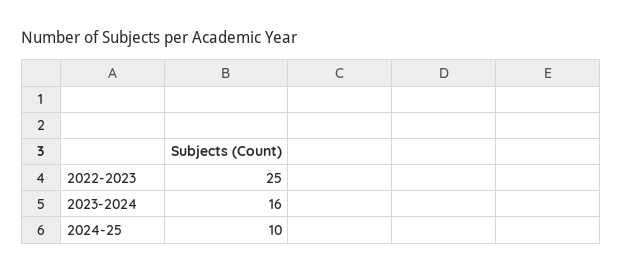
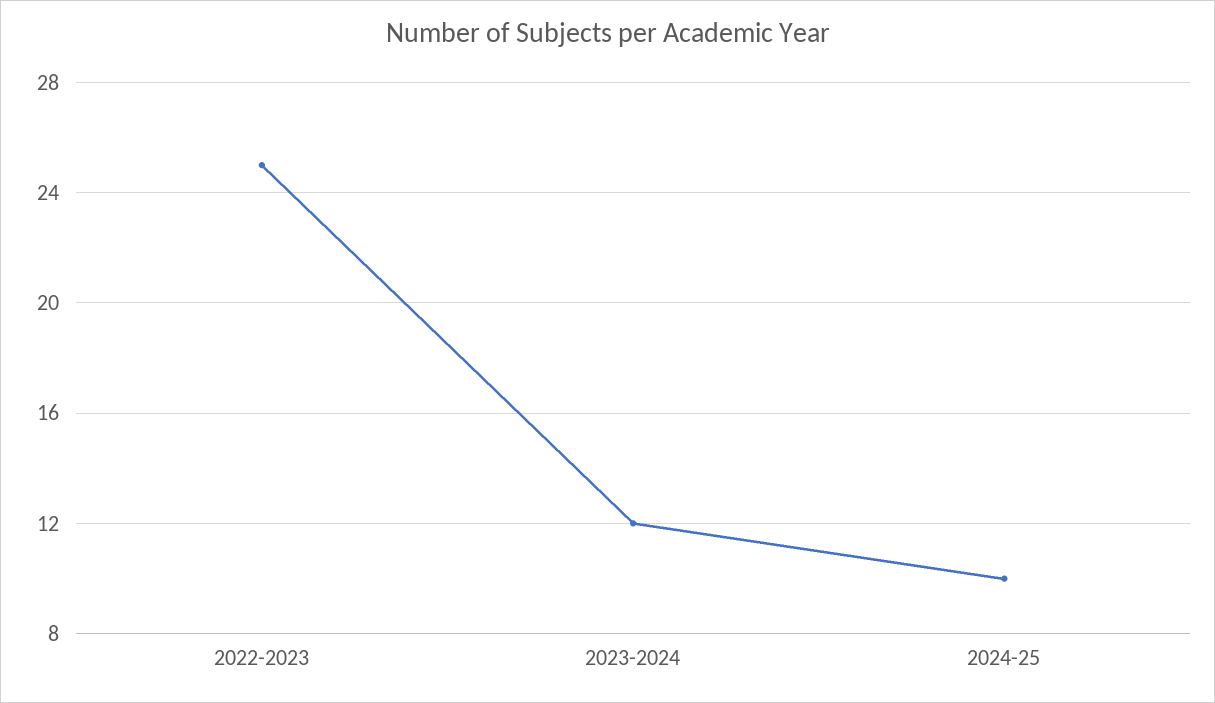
  {
    "2022-2023": 25,
-   "2023-2024": 16,
+   "2023-2024": 12,
    "2024-25": 10
  }

